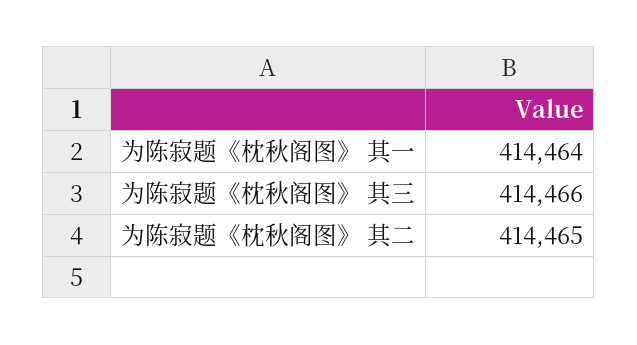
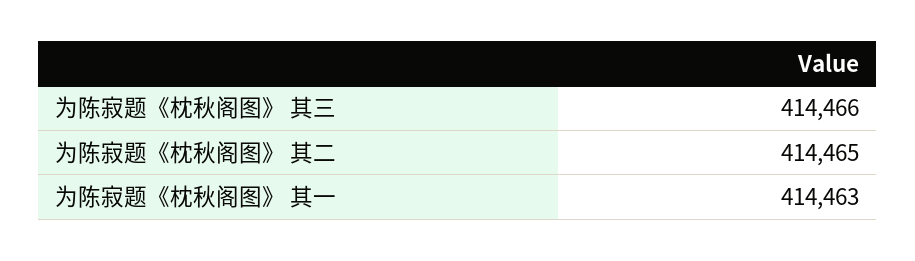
  {
-   "为陈寂题《枕秋阁图》 其一": 414464,
+   "为陈寂题《枕秋阁图》 其一": 414463,
    "为陈寂题《枕秋阁图》 其三": 414466,
    "为陈寂题《枕秋阁图》 其二": 414465
  }

